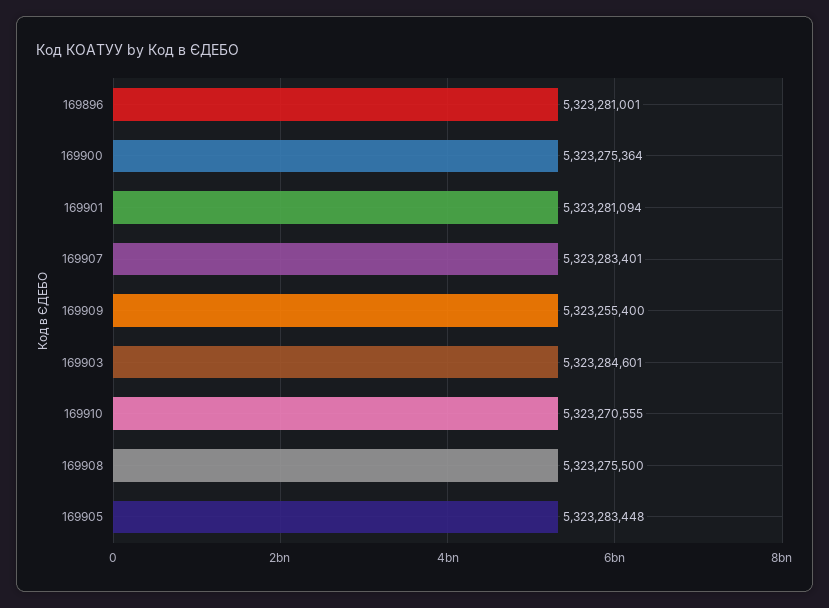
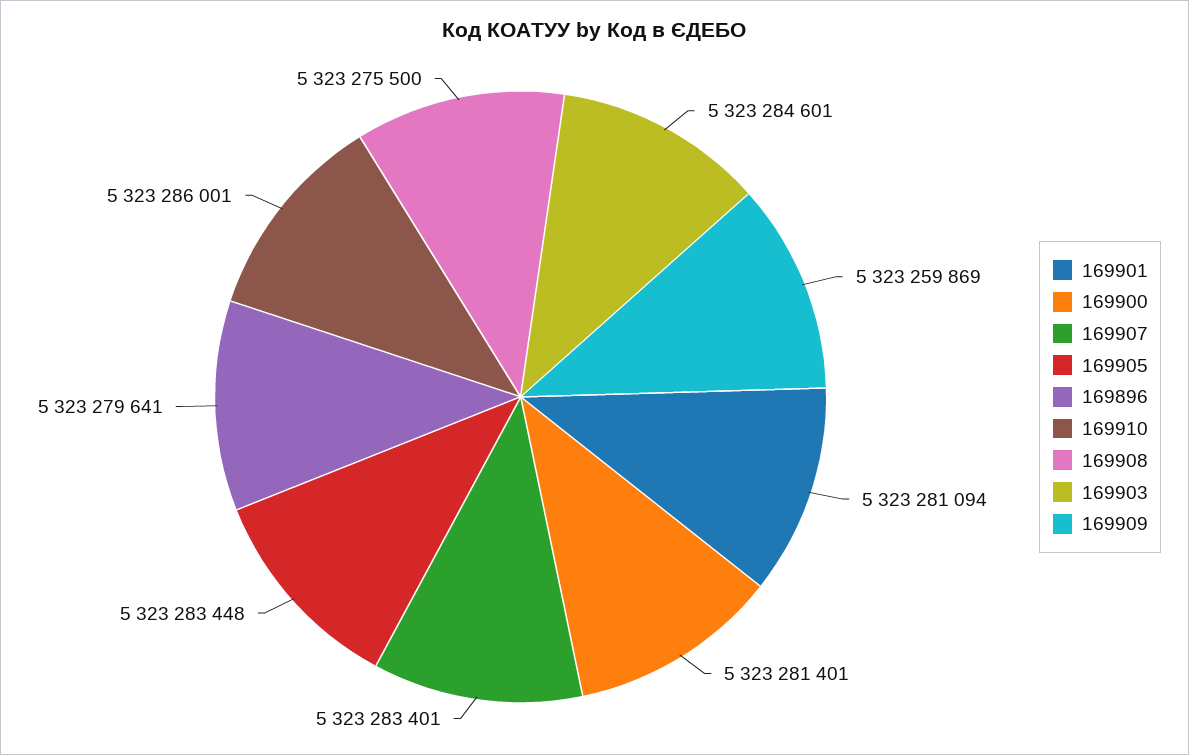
  {
-   "169896": 5323281001,
+   "169896": 5323279641,
-   "169900": 5323275364,
+   "169900": 5323281401,
    "169901": 5323281094,
    "169907": 5323283401,
-   "169909": 5323255400,
+   "169909": 5323259869,
    "169903": 5323284601,
-   "169910": 5323270555,
+   "169910": 5323286001,
    "169908": 5323275500,
    "169905": 5323283448
  }

